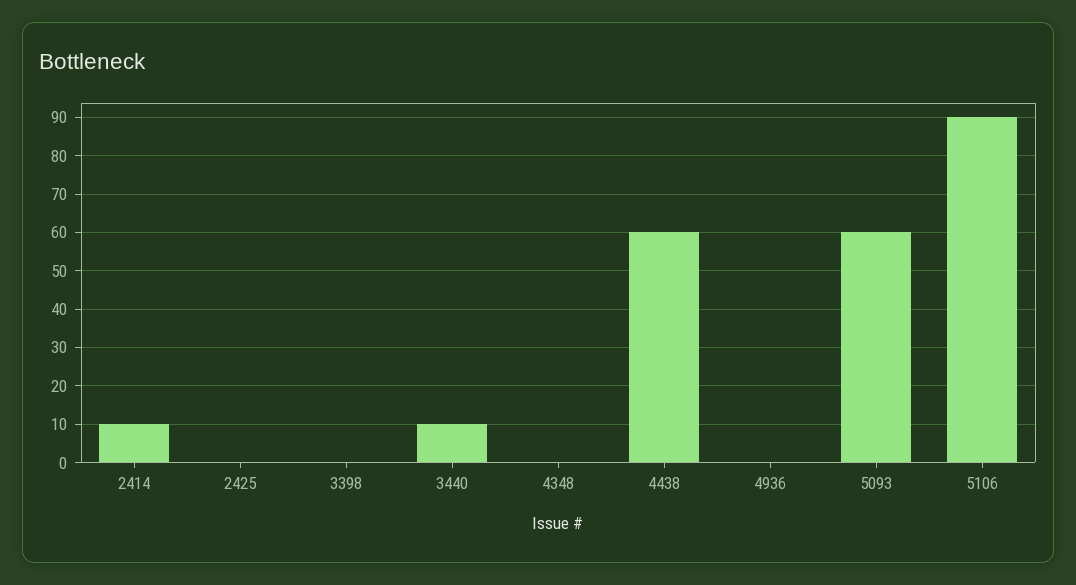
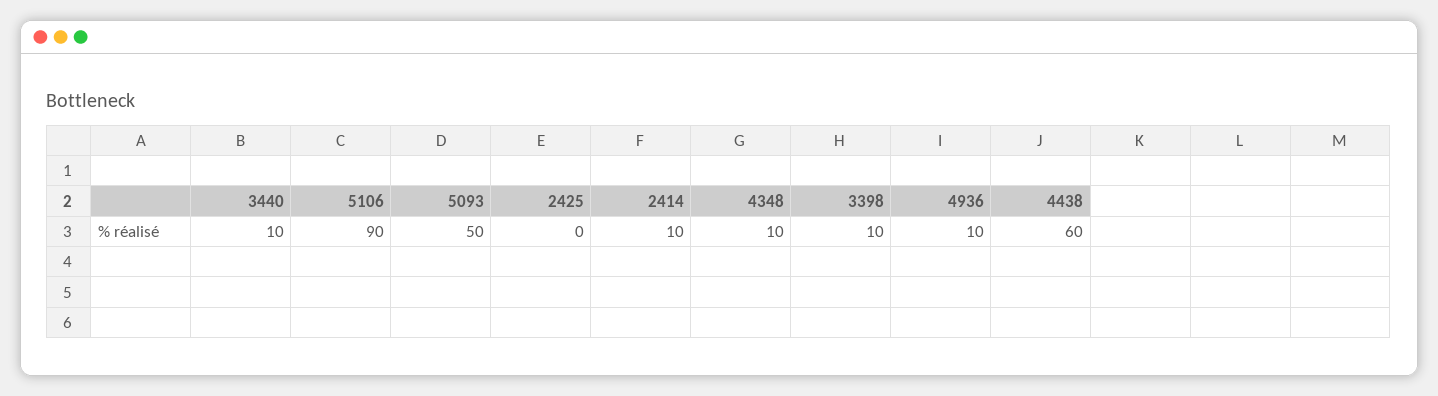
  {
    "2414": 10,
    "2425": 0,
-   "3398": 0,
+   "3398": 10,
    "3440": 10,
-   "4348": 0,
+   "4348": 10,
    "4438": 60,
-   "4936": 0,
+   "4936": 10,
-   "5093": 60,
+   "5093": 50,
    "5106": 90
  }

